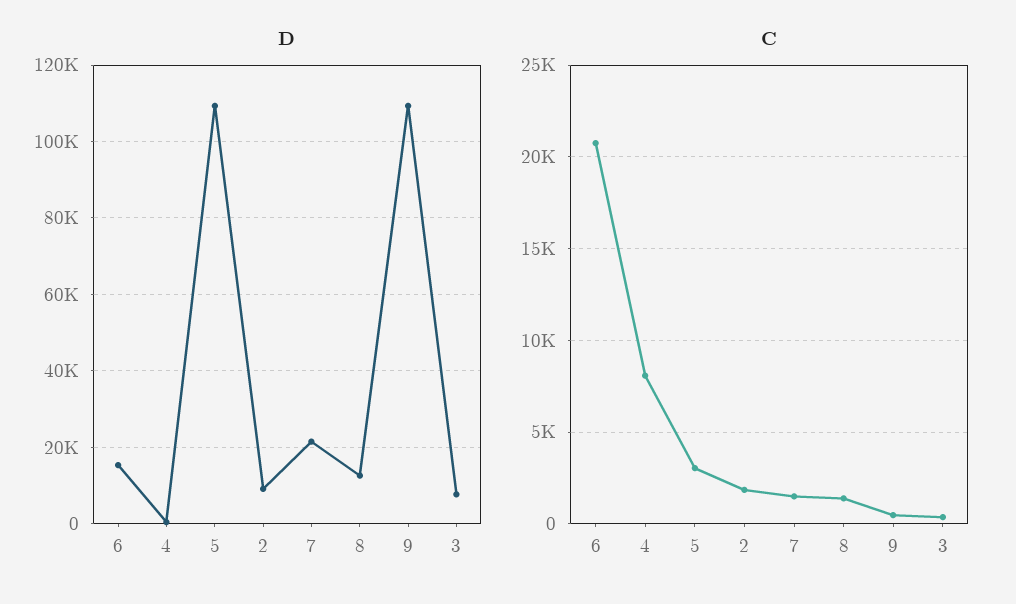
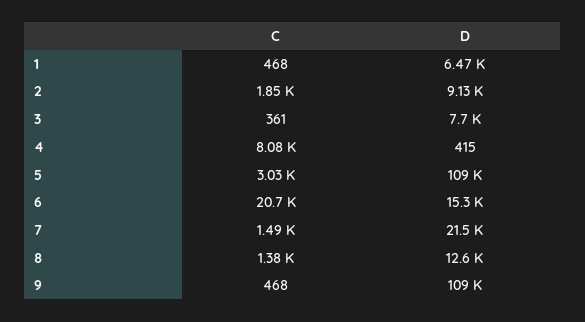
  {
    "D": {
      "6": 15300,
      "4": 415,
      "5": 109000,
      "2": 9130,
      "7": 21500,
      "8": 12600,
      "9": 109000,
-     "3": 7700
+     "3": 7700,
+     "1": 6470
    },
    "C": {
      "6": 20700,
      "4": 8080,
      "5": 3030,
      "2": 1850,
      "7": 1490,
      "8": 1380,
      "9": 468,
-     "3": 361
+     "3": 361,
+     "1": 468
    }
  }

